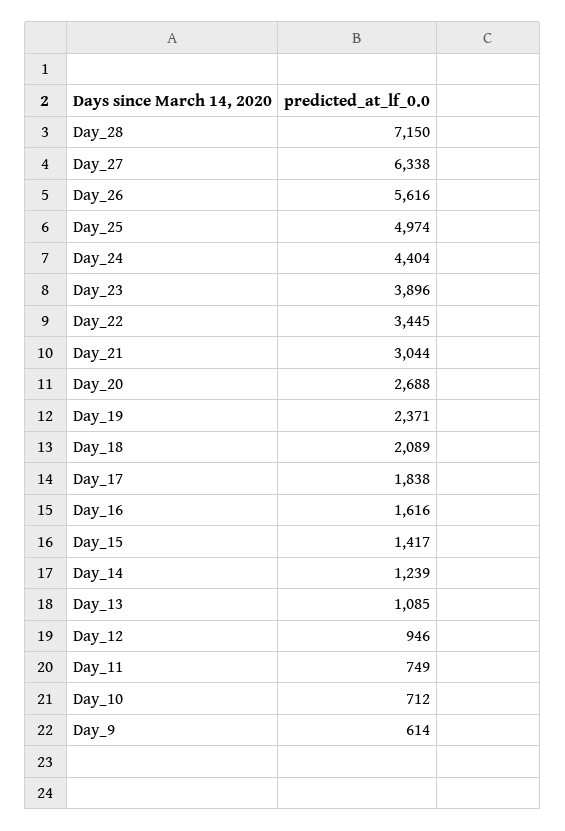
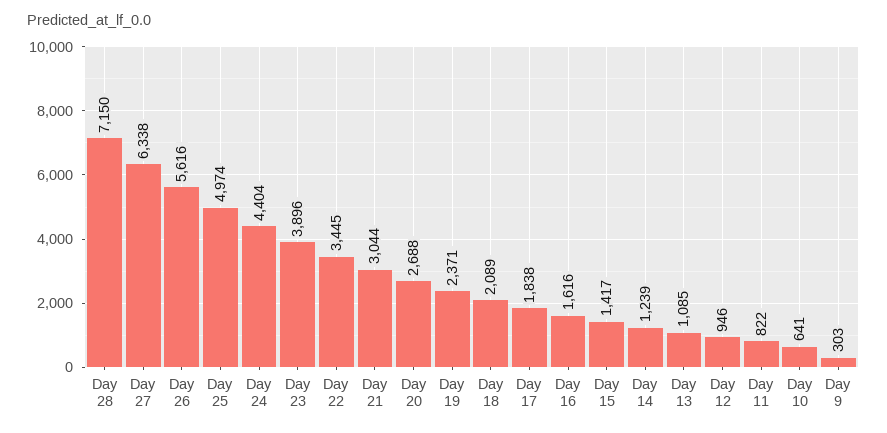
  {
    "Day_28": 7150,
    "Day_27": 6338,
    "Day_26": 5616,
    "Day_25": 4974,
    "Day_24": 4404,
    "Day_23": 3896,
    "Day_22": 3445,
    "Day_21": 3044,
    "Day_20": 2688,
    "Day_19": 2371,
    "Day_18": 2089,
    "Day_17": 1838,
    "Day_16": 1616,
    "Day_15": 1417,
    "Day_14": 1239,
    "Day_13": 1085,
    "Day_12": 946,
-   "Day_11": 749,
+   "Day_11": 822,
-   "Day_10": 712,
+   "Day_10": 641,
-   "Day_9": 614
+   "Day_9": 303
  }

